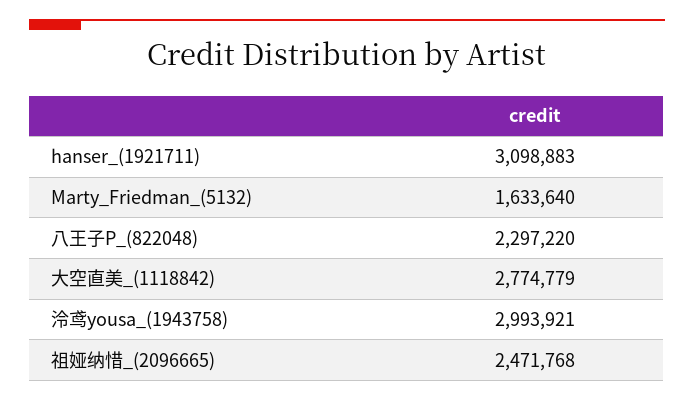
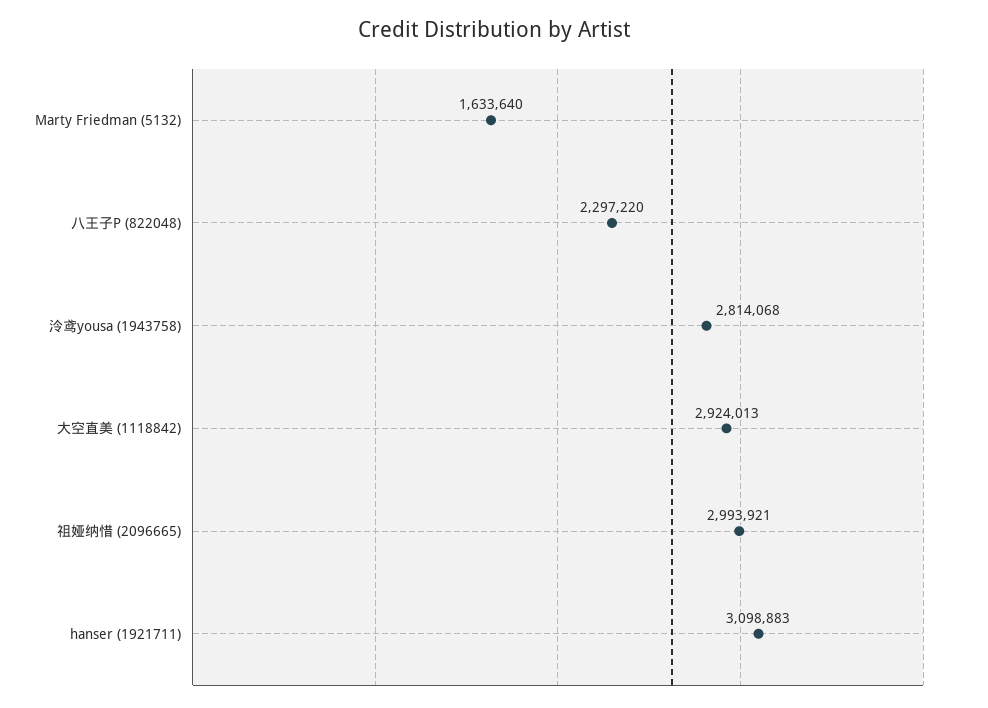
  {
    "hanser_(1921711)": 3098883,
    "Marty_Friedman_(5132)": 1633640,
    "八王子P_(822048)": 2297220,
-   "大空直美_(1118842)": 2774779,
+   "大空直美_(1118842)": 2924013,
-   "泠鸢yousa_(1943758)": 2993921,
+   "泠鸢yousa_(1943758)": 2814068,
-   "祖娅纳惜_(2096665)": 2471768
+   "祖娅纳惜_(2096665)": 2993921
  }

